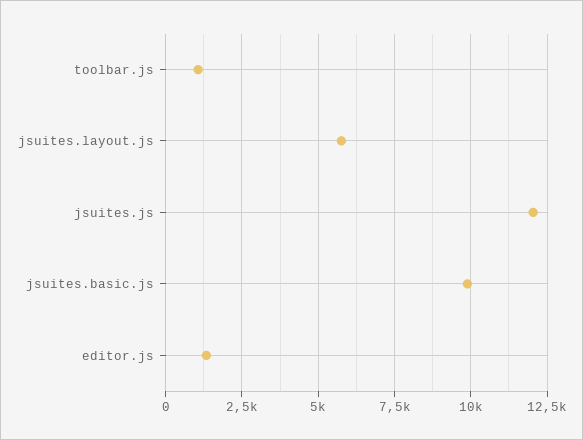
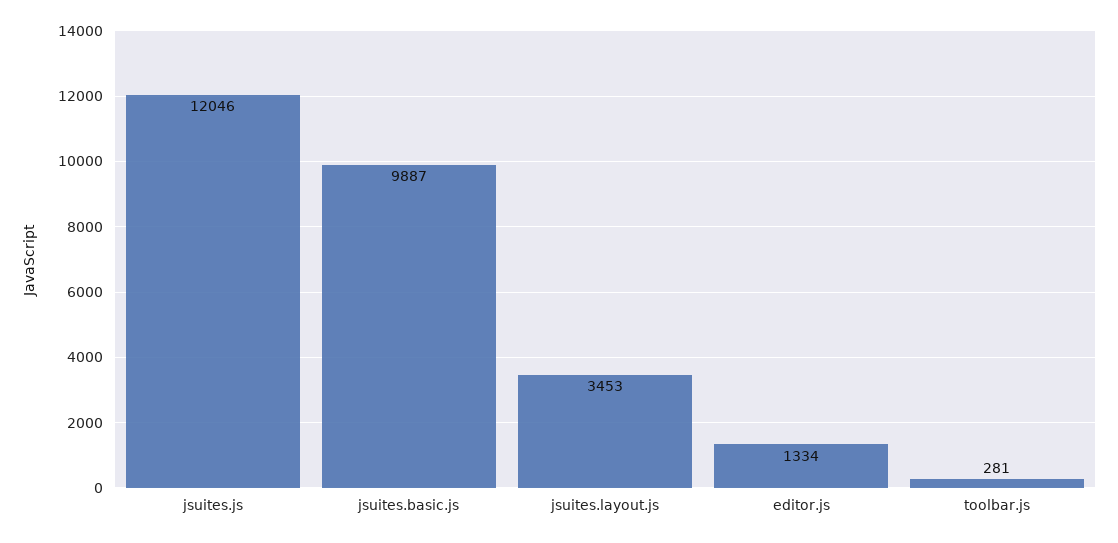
  {
-   "toolbar.js": 1000,
+   "toolbar.js": 281,
-   "jsuites.layout.js": 5750,
+   "jsuites.layout.js": 3453,
    "jsuites.js": 12046,
    "jsuites.basic.js": 9887,
    "editor.js": 1334
  }

